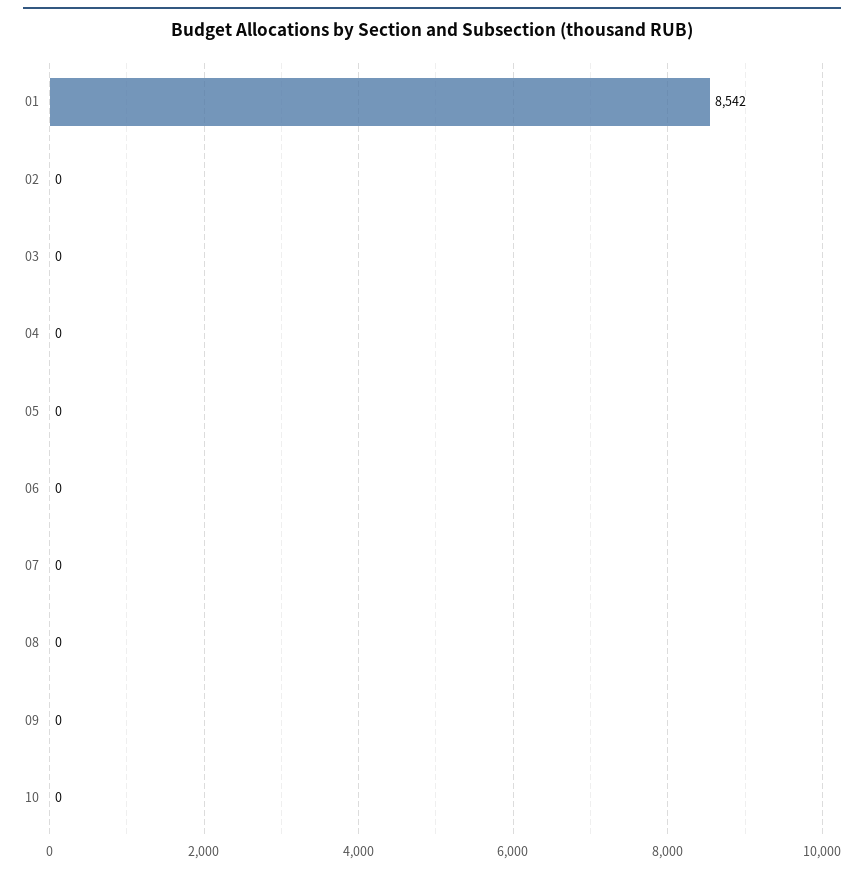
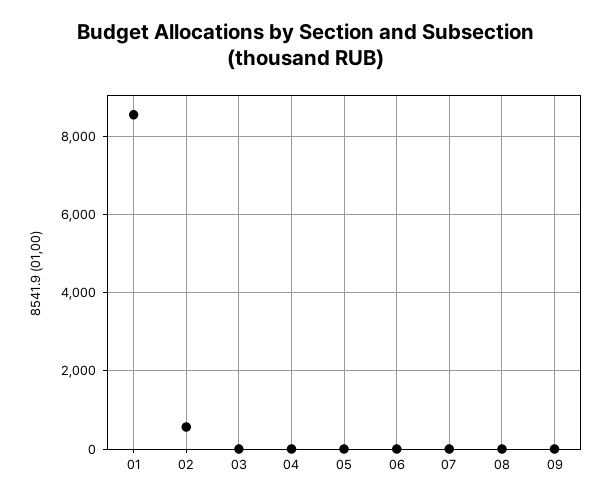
  {
    "01": 8542,
-   "02": 0,
+   "02": 600,
    "03": 0,
    "04": 0,
    "05": 0,
    "06": 0,
    "07": 0,
    "08": 0,
-   "09": 0,
+   "09": 0
-   "10": 0
  }

